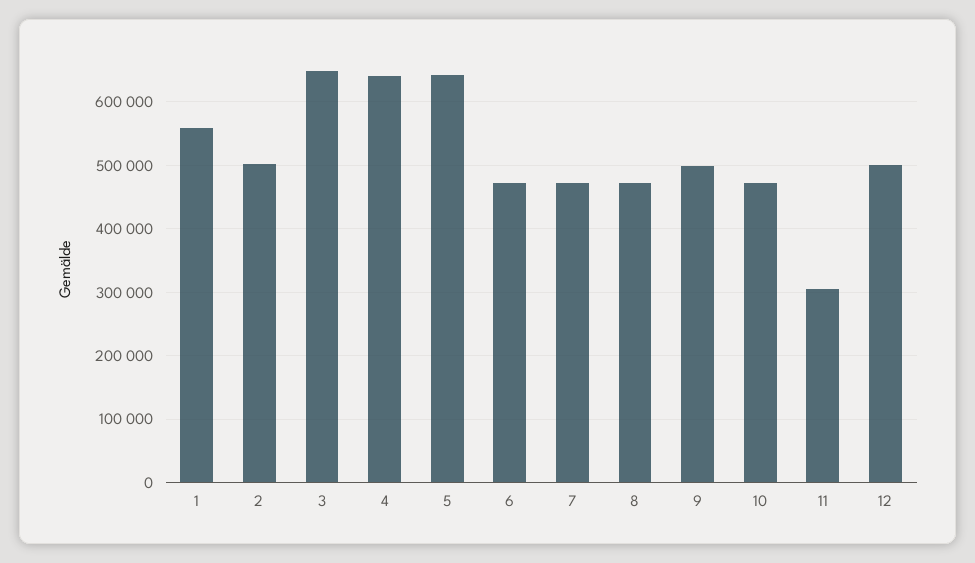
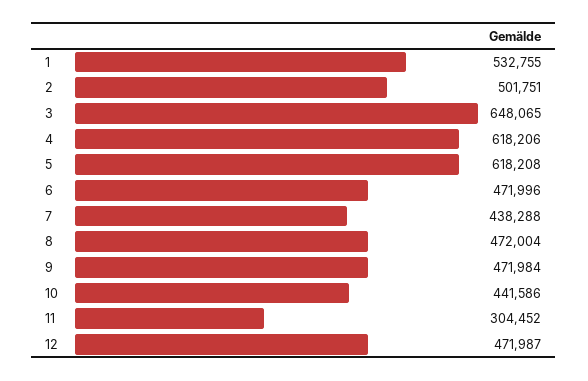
  {
-   "1": 560000,
+   "1": 532755,
    "2": 501751,
    "3": 648065,
-   "4": 640000,
+   "4": 618206,
-   "5": 640000,
+   "5": 618208,
    "6": 471996,
-   "7": 470000,
+   "7": 438288,
    "8": 472004,
-   "9": 500000,
+   "9": 471984,
-   "10": 470000,
+   "10": 441586,
    "11": 304452,
-   "12": 500000
+   "12": 471987
  }

